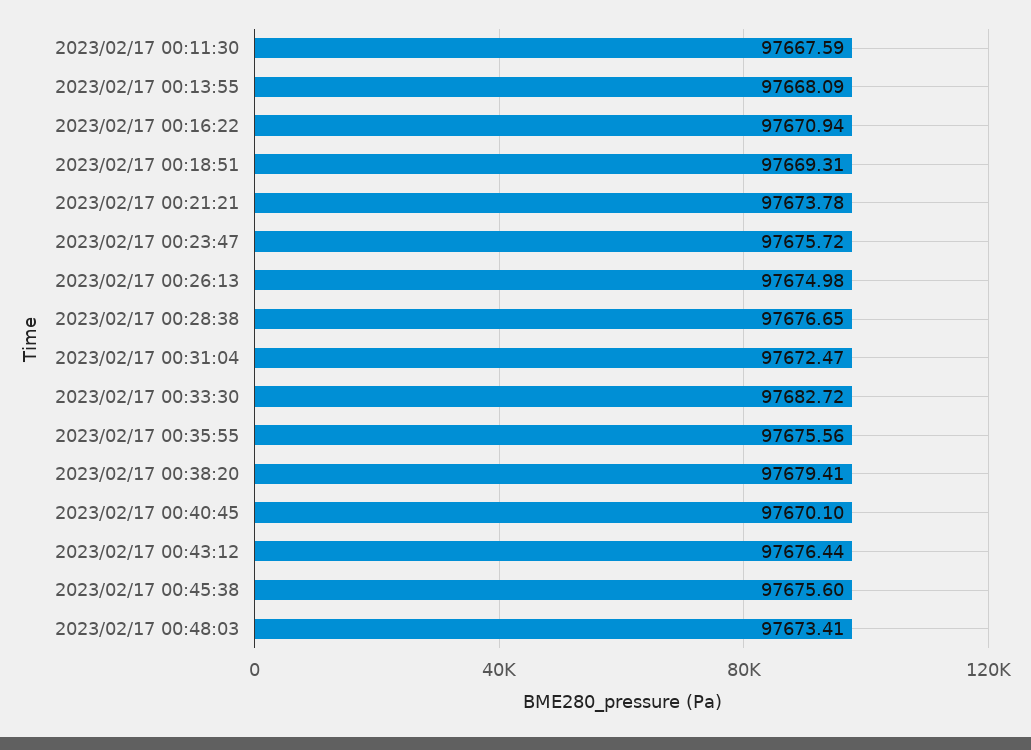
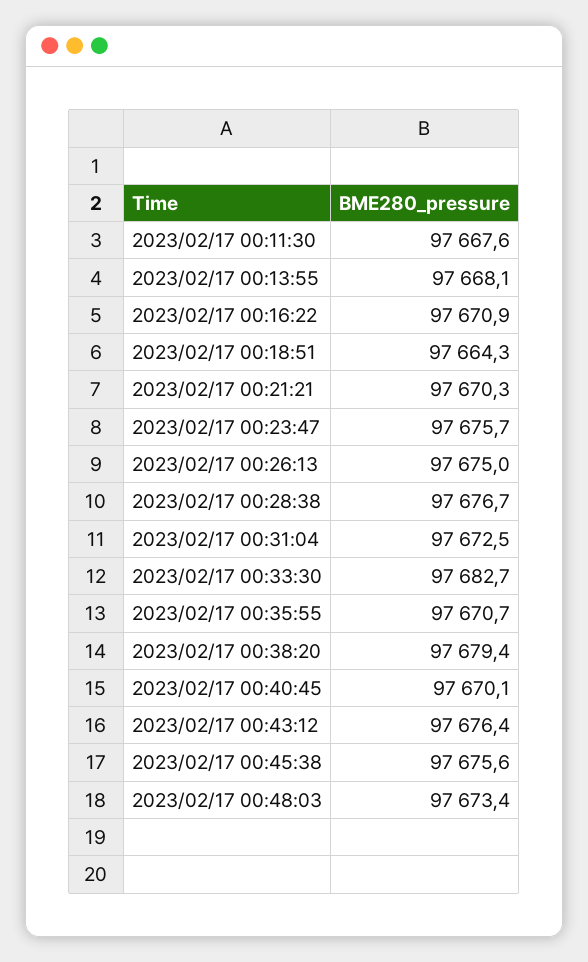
  {
    "2023/02/17 00:11:30": 97667.59,
    "2023/02/17 00:13:55": 97668.09,
    "2023/02/17 00:16:22": 97670.94,
-   "2023/02/17 00:18:51": 97669.31,
+   "2023/02/17 00:18:51": 97664.3,
-   "2023/02/17 00:21:21": 97673.78,
+   "2023/02/17 00:21:21": 97670.3,
    "2023/02/17 00:23:47": 97675.72,
    "2023/02/17 00:26:13": 97674.98,
    "2023/02/17 00:28:38": 97676.65,
    "2023/02/17 00:31:04": 97672.47,
    "2023/02/17 00:33:30": 97682.72,
-   "2023/02/17 00:35:55": 97675.56,
+   "2023/02/17 00:35:55": 97670.7,
    "2023/02/17 00:38:20": 97679.41,
    "2023/02/17 00:40:45": 97670.1,
    "2023/02/17 00:43:12": 97676.44,
    "2023/02/17 00:45:38": 97675.6,
    "2023/02/17 00:48:03": 97673.41
  }

